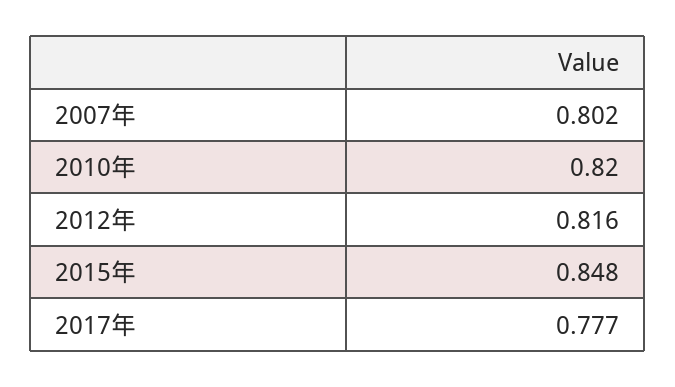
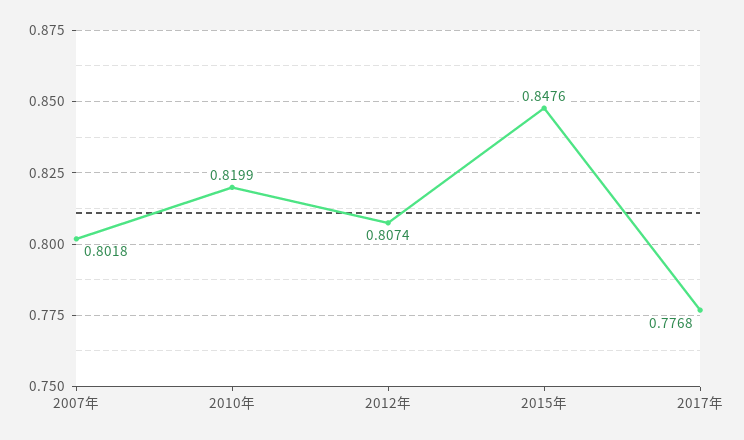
  {
    "2007年": 0.8018,
    "2010年": 0.8199,
-   "2012年": 0.816,
+   "2012年": 0.8074,
    "2015年": 0.8476,
    "2017年": 0.7768
  }

